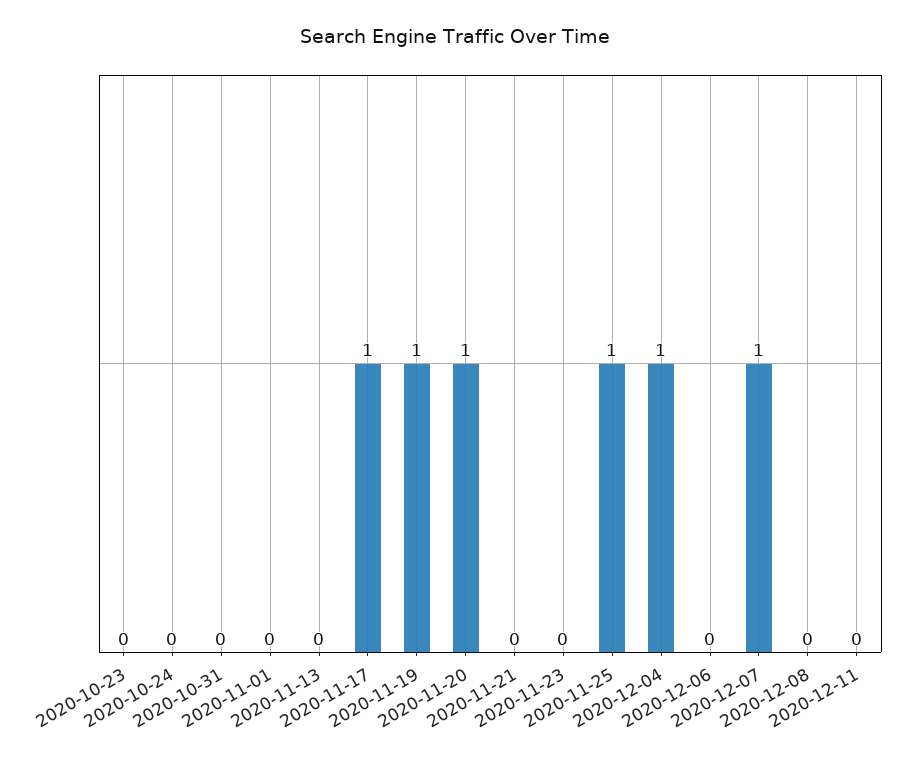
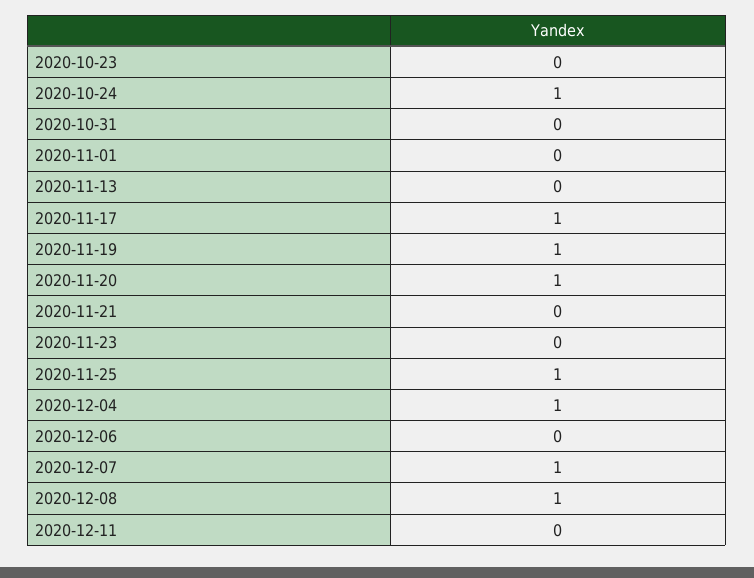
  {
    "2020-10-23": 0,
-   "2020-10-24": 0,
+   "2020-10-24": 1,
    "2020-10-31": 0,
    "2020-11-01": 0,
    "2020-11-13": 0,
    "2020-11-17": 1,
    "2020-11-19": 1,
    "2020-11-20": 1,
    "2020-11-21": 0,
    "2020-11-23": 0,
    "2020-11-25": 1,
    "2020-12-04": 1,
    "2020-12-06": 0,
    "2020-12-07": 1,
-   "2020-12-08": 0,
+   "2020-12-08": 1,
    "2020-12-11": 0
  }

